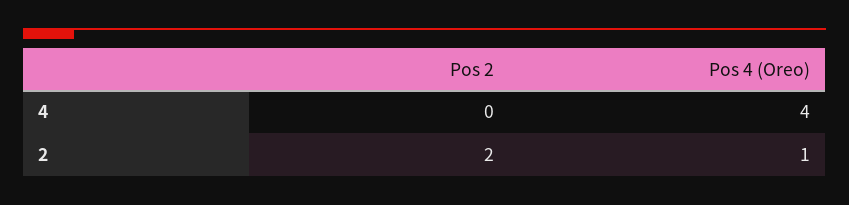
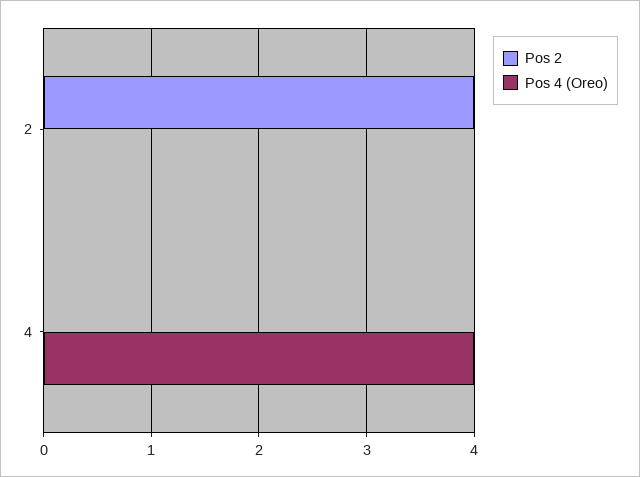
  {
    "Pos 2": {
      "4": 0,
-     "2": 2
+     "2": 4
    },
    "Pos 4 (Oreo)": {
      "4": 4,
-     "2": 1
+     "2": 0
    }
  }

